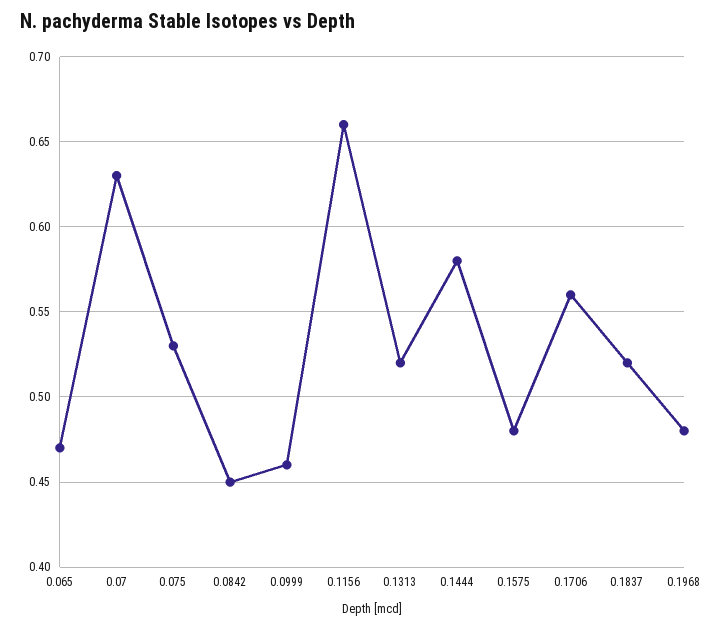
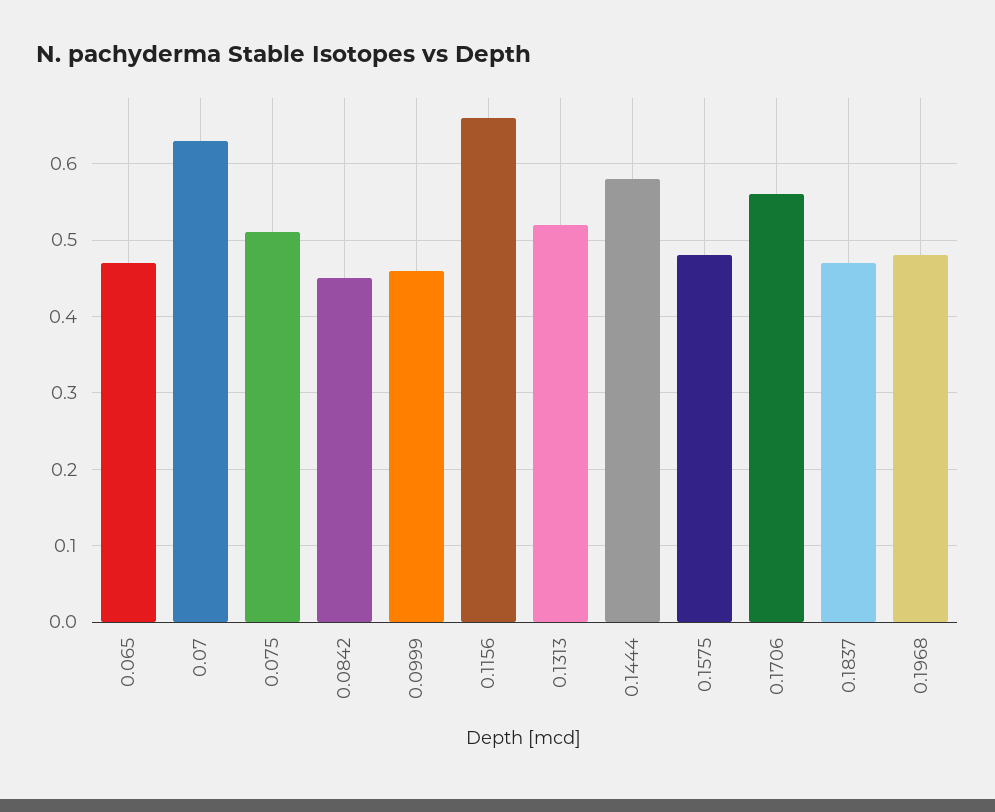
  {
    "0.065": 0.47,
    "0.07": 0.63,
-   "0.075": 0.53,
+   "0.075": 0.51,
    "0.0842": 0.45,
    "0.0999": 0.46,
    "0.1156": 0.66,
    "0.1313": 0.52,
    "0.1444": 0.58,
    "0.1575": 0.48,
    "0.1706": 0.56,
-   "0.1837": 0.52,
+   "0.1837": 0.47,
    "0.1968": 0.48
  }

